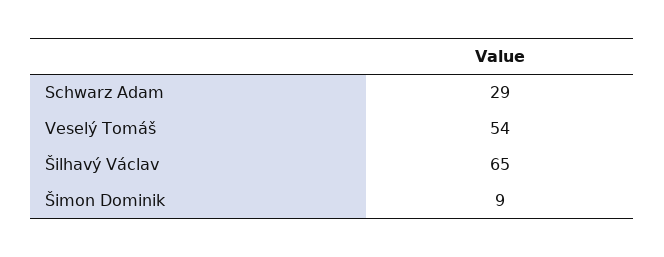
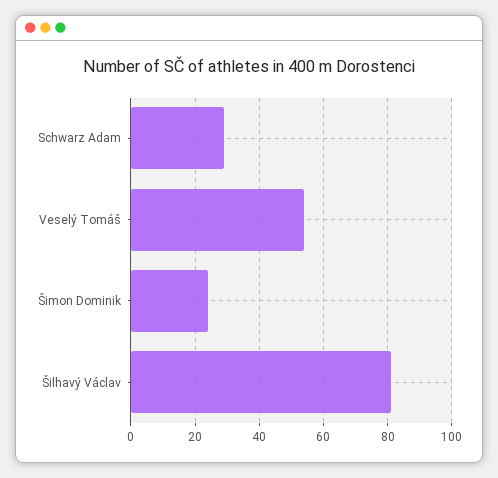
  {
    "Schwarz Adam": 29,
    "Veselý Tomáš": 54,
-   "Šilhavý Václav": 65,
+   "Šilhavý Václav": 80,
-   "Šimon Dominik": 9
+   "Šimon Dominik": 25
  }

